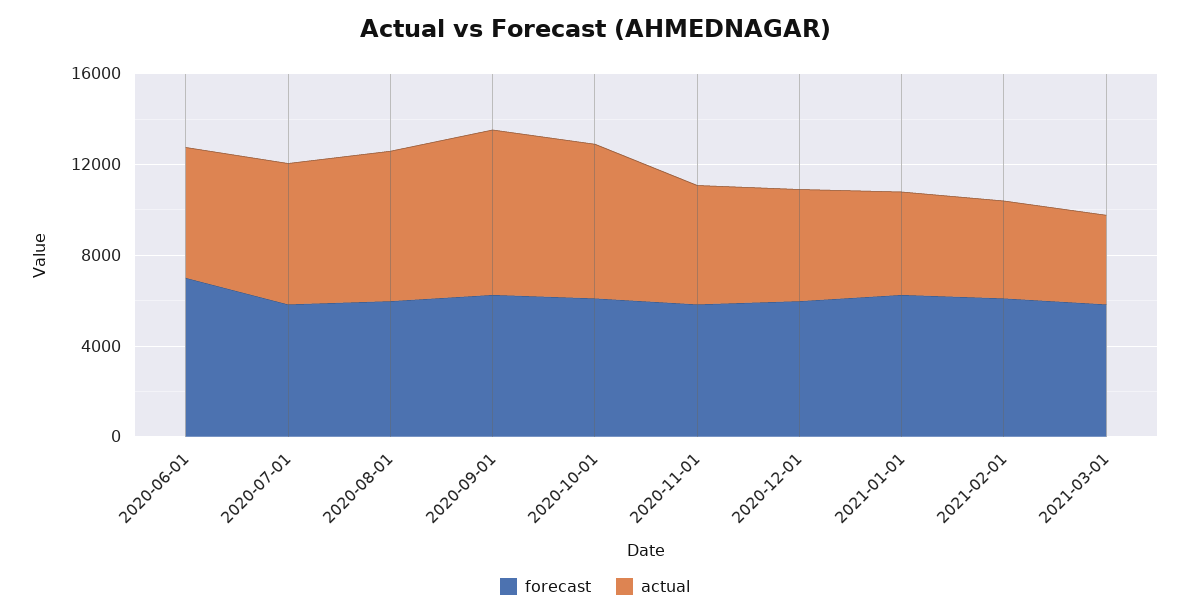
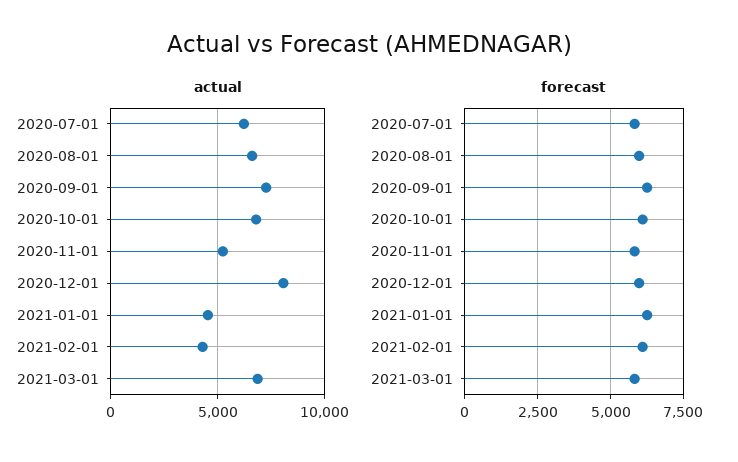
  {
    "forecast": {
-     "2020-06-01": 7000,
      "2020-07-01": 5750,
      "2020-08-01": 6000,
      "2020-09-01": 6250,
      "2020-10-01": 6000,
      "2020-11-01": 5750,
      "2020-12-01": 6000,
      "2021-01-01": 6250,
      "2021-02-01": 6000,
      "2021-03-01": 5750
    },
    "actual": {
-     "2020-06-01": 6000,
      "2020-07-01": 6000,
      "2020-08-01": 6500,
      "2020-09-01": 7500,
      "2020-10-01": 7000,
      "2020-11-01": 5000,
-     "2020-12-01": 5000,
+     "2020-12-01": 8000,
      "2021-01-01": 4500,
      "2021-02-01": 4500,
-     "2021-03-01": 4000
+     "2021-03-01": 7000
    }
  }

